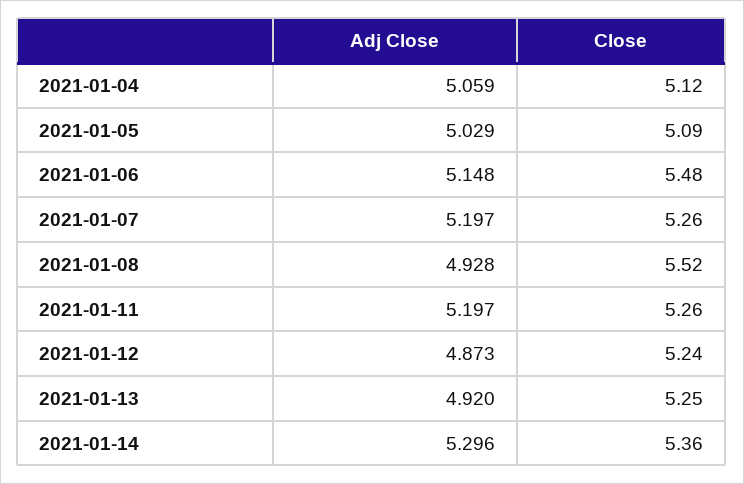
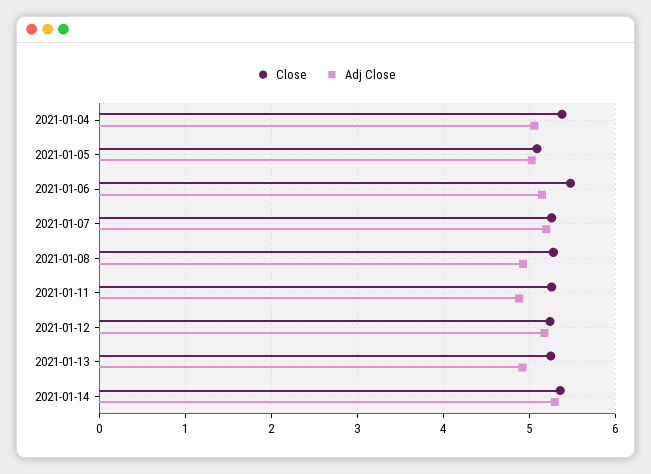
  {
    "Adj Close": {
      "2021-01-04": 5.059,
      "2021-01-05": 5.029,
      "2021-01-06": 5.148,
      "2021-01-07": 5.197,
      "2021-01-08": 4.928,
-     "2021-01-11": 5.197,
+     "2021-01-11": 4.9,
-     "2021-01-12": 4.873,
+     "2021-01-12": 5.2,
      "2021-01-13": 4.92,
      "2021-01-14": 5.296
    },
    "Close": {
-     "2021-01-04": 5.12,
+     "2021-01-04": 5.4,
      "2021-01-05": 5.09,
      "2021-01-06": 5.48,
      "2021-01-07": 5.26,
-     "2021-01-08": 5.52,
+     "2021-01-08": 5.3,
      "2021-01-11": 5.26,
      "2021-01-12": 5.24,
      "2021-01-13": 5.25,
      "2021-01-14": 5.36
    }
  }

